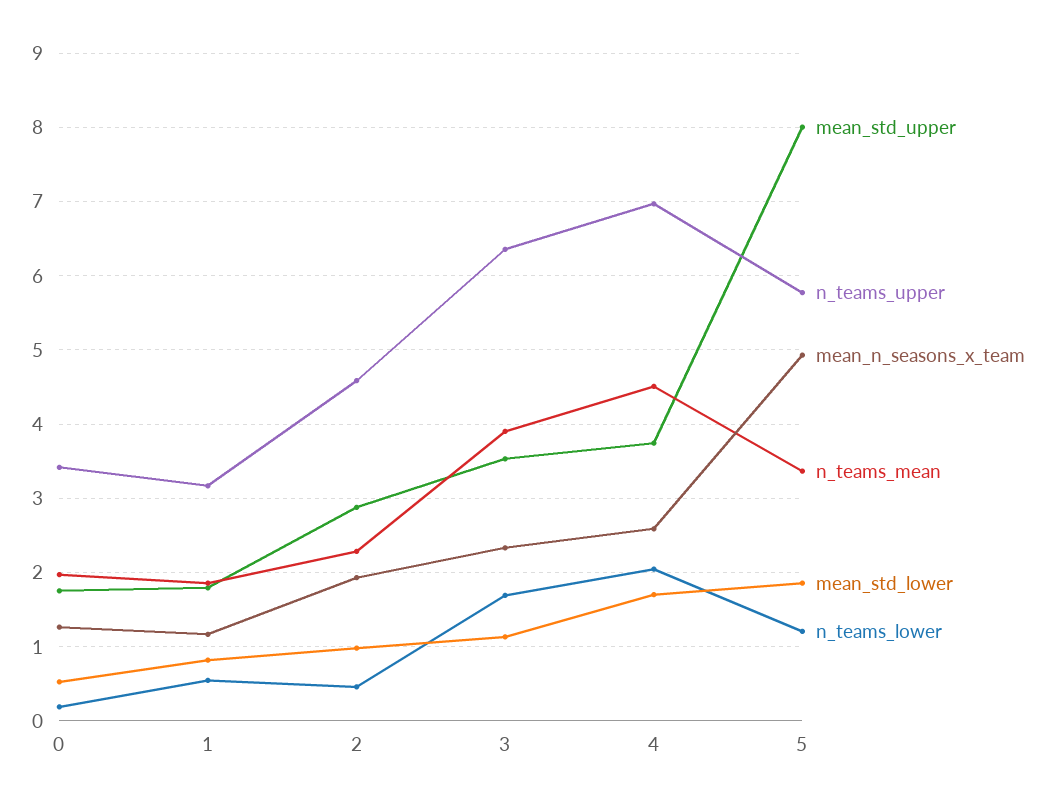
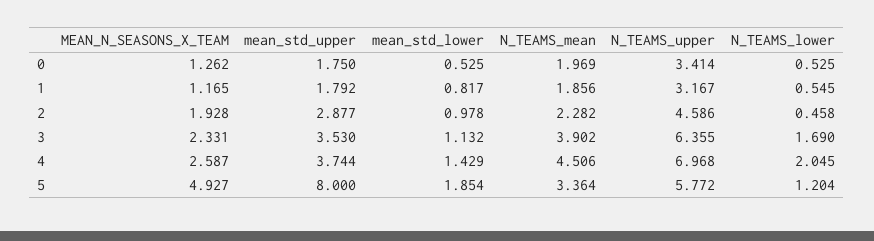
  {
    "mean_std_upper": {
      "0": 1.75,
      "1": 1.792,
      "2": 2.877,
      "3": 3.53,
      "4": 3.744,
      "5": 8
    },
    "n_teams_upper": {
      "0": 3.414,
      "1": 3.167,
      "2": 4.586,
      "3": 6.355,
      "4": 6.968,
      "5": 5.772
    },
    "mean_n_seasons_x_team": {
      "0": 1.262,
      "1": 1.165,
      "2": 1.928,
      "3": 2.331,
      "4": 2.587,
      "5": 4.927
    },
    "n_teams_mean": {
      "0": 1.969,
      "1": 1.856,
      "2": 2.282,
      "3": 3.902,
      "4": 4.506,
      "5": 3.364
    },
    "mean_std_lower": {
      "0": 0.525,
      "1": 0.817,
      "2": 0.978,
      "3": 1.132,
-     "4": 1.7,
+     "4": 1.429,
      "5": 1.854
    },
    "n_teams_lower": {
-     "0": 0.2,
+     "0": 0.525,
      "1": 0.545,
      "2": 0.458,
      "3": 1.69,
      "4": 2.045,
      "5": 1.204
    }
  }

